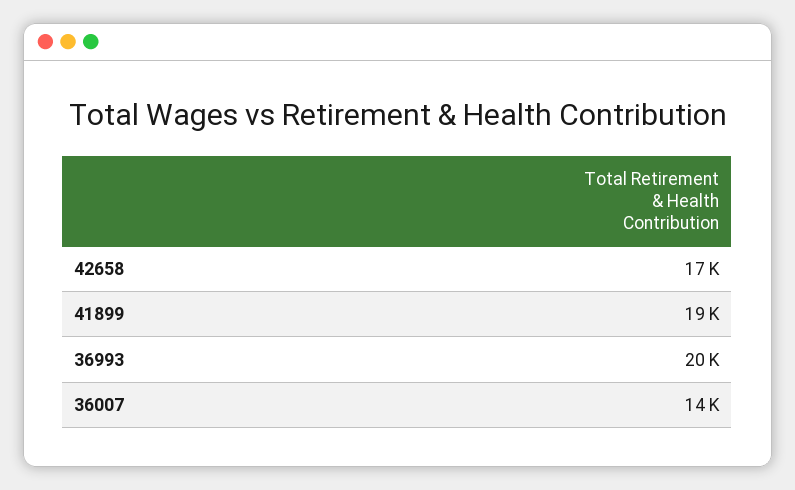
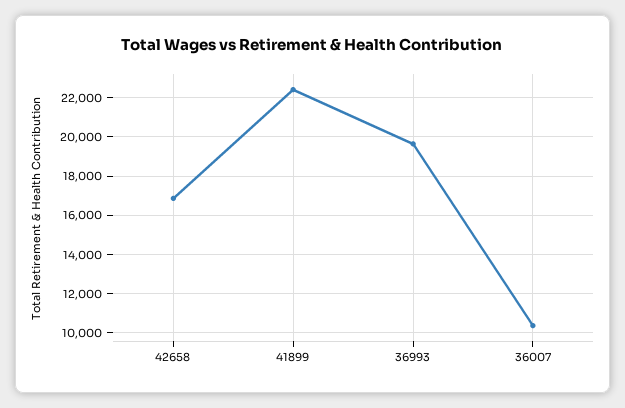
  {
    "42658": 17000,
-   "41899": 19000,
+   "41899": 22500,
    "36993": 20000,
-   "36007": 14000
+   "36007": 10500
  }

